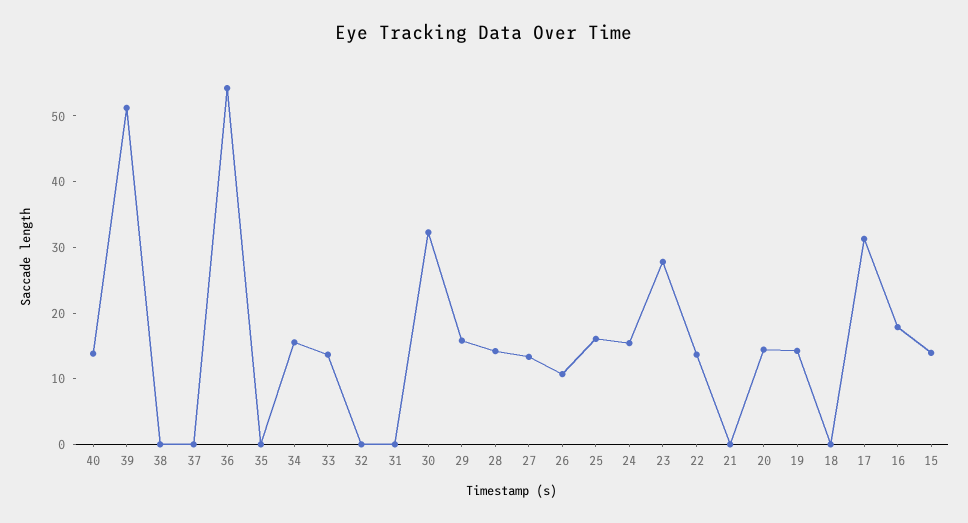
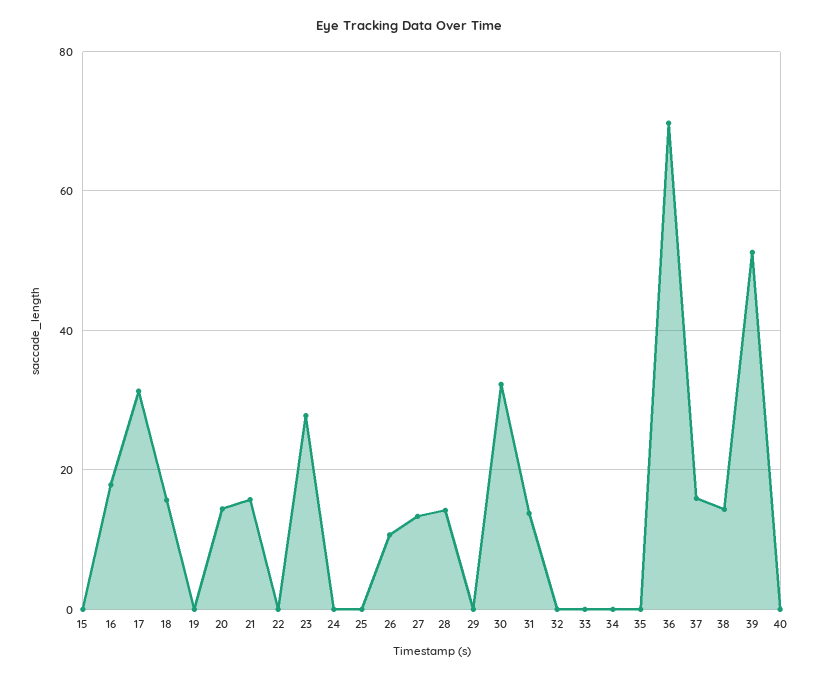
  {
-   "40": 14,
+   "40": 0,
    "39": 52,
-   "38": 0,
+   "38": 14,
-   "37": 0,
+   "37": 16,
-   "36": 54,
+   "36": 70,
    "35": 0,
-   "34": 16,
+   "34": 0,
-   "33": 14,
+   "33": 0,
    "32": 0,
-   "31": 0,
+   "31": 14,
    "30": 32,
-   "29": 16,
+   "29": 0,
    "28": 14,
    "27": 14,
    "26": 10,
-   "25": 16,
+   "25": 0,
-   "24": 16,
+   "24": 0,
    "23": 28,
-   "22": 14,
+   "22": 0,
-   "21": 0,
+   "21": 16,
    "20": 14,
-   "19": 14,
+   "19": 0,
-   "18": 0,
+   "18": 16,
    "17": 32,
    "16": 18,
-   "15": 14
+   "15": 0
  }

